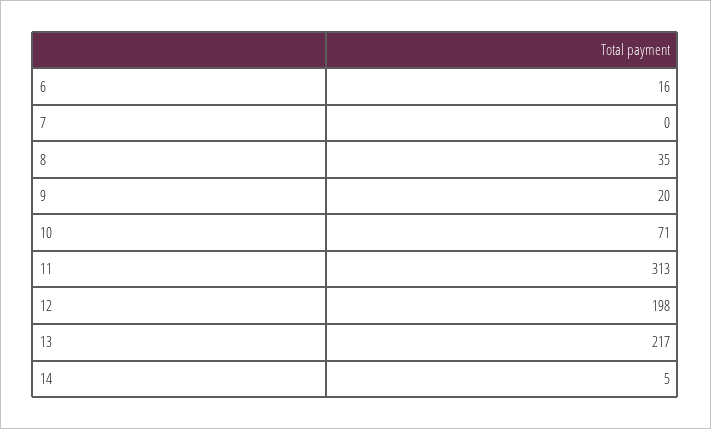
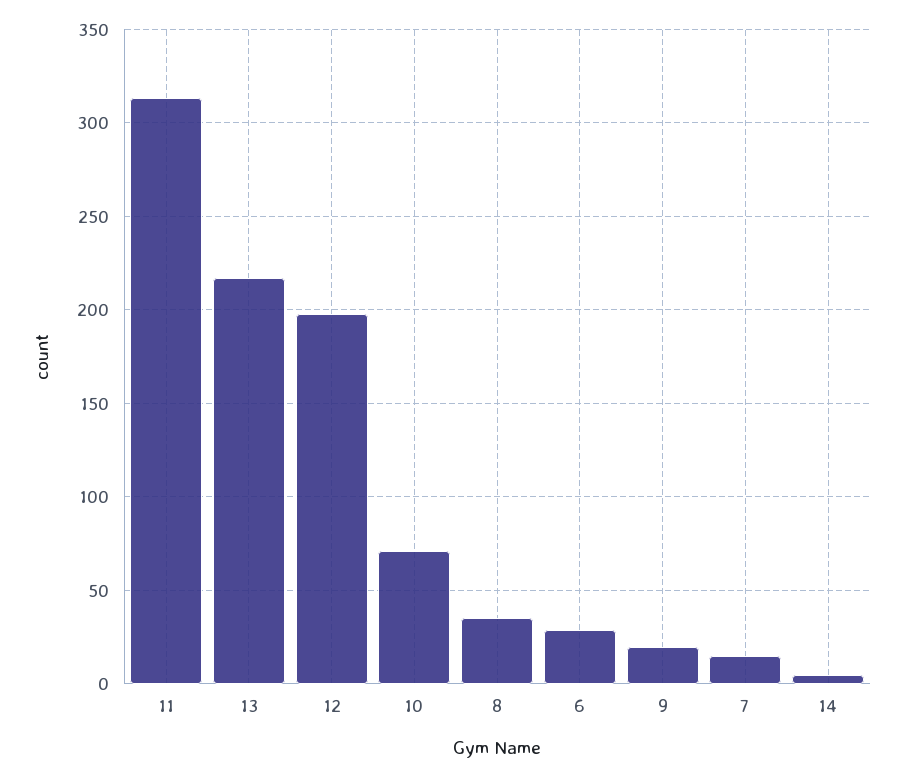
  {
-   "6": 16,
+   "6": 30,
-   "7": 0,
+   "7": 15,
    "8": 35,
    "9": 20,
    "10": 71,
    "11": 313,
    "12": 198,
    "13": 217,
    "14": 5
  }

